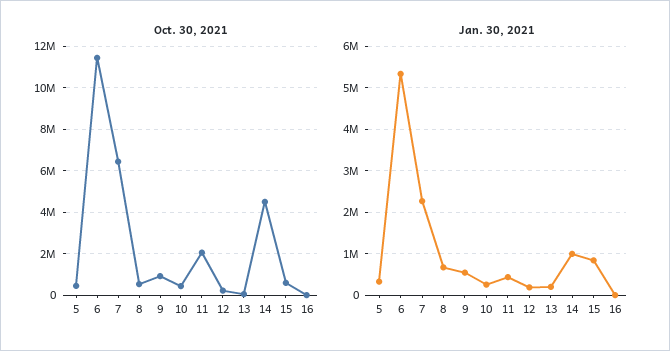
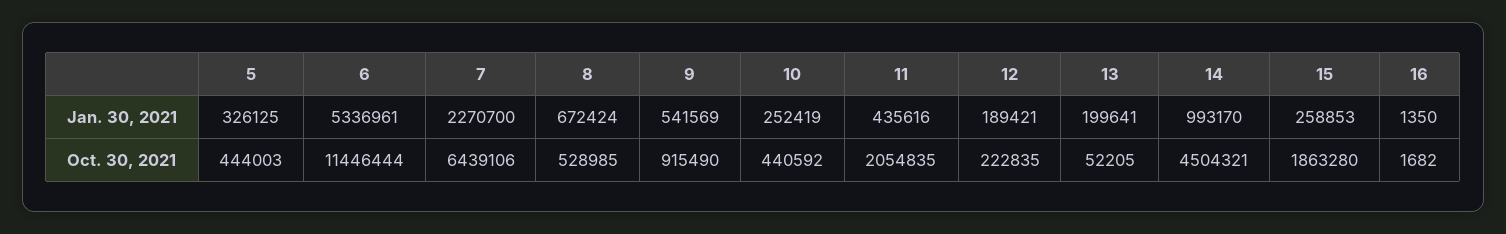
  {
    "Oct. 30, 2021": {
      "5": 444003,
      "6": 11446444,
      "7": 6439106,
      "8": 528985,
      "9": 915490,
      "10": 440592,
      "11": 2054835,
      "12": 222835,
      "13": 52205,
      "14": 4504321,
-     "15": 500000,
+     "15": 1863280,
      "16": 1682
    },
    "Jan. 30, 2021": {
      "5": 326125,
      "6": 5336961,
      "7": 2270700,
      "8": 672424,
      "9": 541569,
      "10": 252419,
      "11": 435616,
      "12": 189421,
      "13": 199641,
      "14": 993170,
-     "15": 800000,
+     "15": 258853,
      "16": 1350
    }
  }

